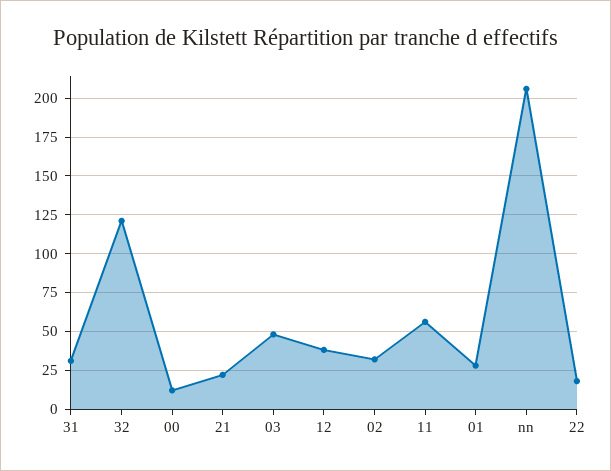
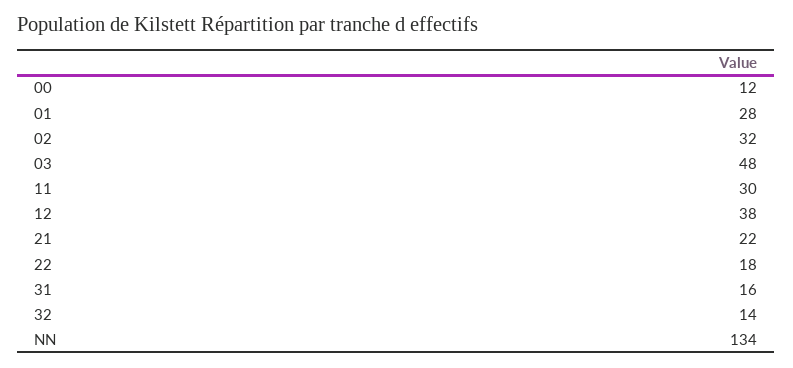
  {
-   "31": 30,
+   "31": 16,
-   "32": 120,
+   "32": 14,
    "00": 12,
    "21": 22,
    "03": 48,
    "12": 38,
    "02": 32,
-   "11": 55,
+   "11": 30,
    "01": 28,
-   "nn": 205,
+   "nn": 134,
    "22": 18
  }

